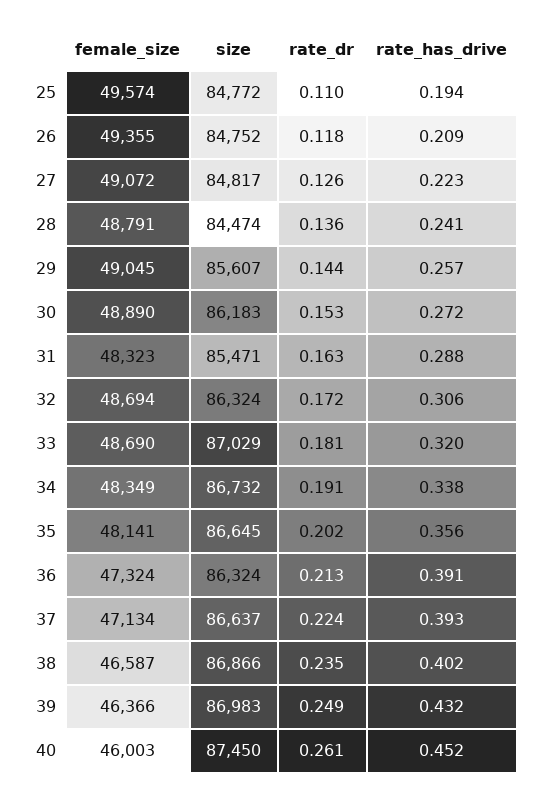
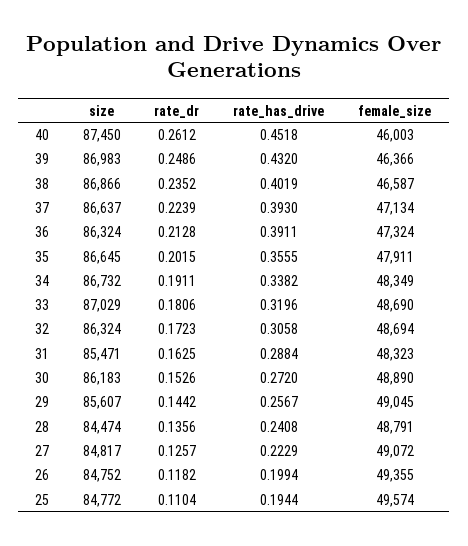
  {
    "female_size": {
      "25": 49574,
      "26": 49355,
      "27": 49072,
      "28": 48791,
      "29": 49045,
      "30": 48890,
      "31": 48323,
      "32": 48694,
      "33": 48690,
      "34": 48349,
-     "35": 48141,
+     "35": 47911,
      "36": 47324,
      "37": 47134,
      "38": 46587,
      "39": 46366,
      "40": 46003
    },
    "size": {
      "25": 84772,
      "26": 84752,
      "27": 84817,
      "28": 84474,
      "29": 85607,
      "30": 86183,
      "31": 85471,
      "32": 86324,
      "33": 87029,
      "34": 86732,
      "35": 86645,
      "36": 86324,
      "37": 86637,
      "38": 86866,
      "39": 86983,
      "40": 87450
    },
    "rate_dr": {
      "25": 0.1104,
      "26": 0.1182,
      "27": 0.1257,
      "28": 0.1356,
      "29": 0.1442,
      "30": 0.1526,
      "31": 0.1625,
      "32": 0.1723,
      "33": 0.1806,
      "34": 0.1911,
      "35": 0.2015,
      "36": 0.2128,
      "37": 0.2239,
      "38": 0.2352,
      "39": 0.2486,
      "40": 0.2612
    },
    "rate_has_drive": {
      "25": 0.1944,
-     "26": 0.209,
+     "26": 0.1994,
      "27": 0.2229,
      "28": 0.2408,
      "29": 0.2567,
      "30": 0.272,
      "31": 0.2884,
      "32": 0.3058,
      "33": 0.3196,
      "34": 0.3382,
      "35": 0.3555,
      "36": 0.3911,
      "37": 0.393,
      "38": 0.4019,
      "39": 0.432,
      "40": 0.4518
    }
  }

